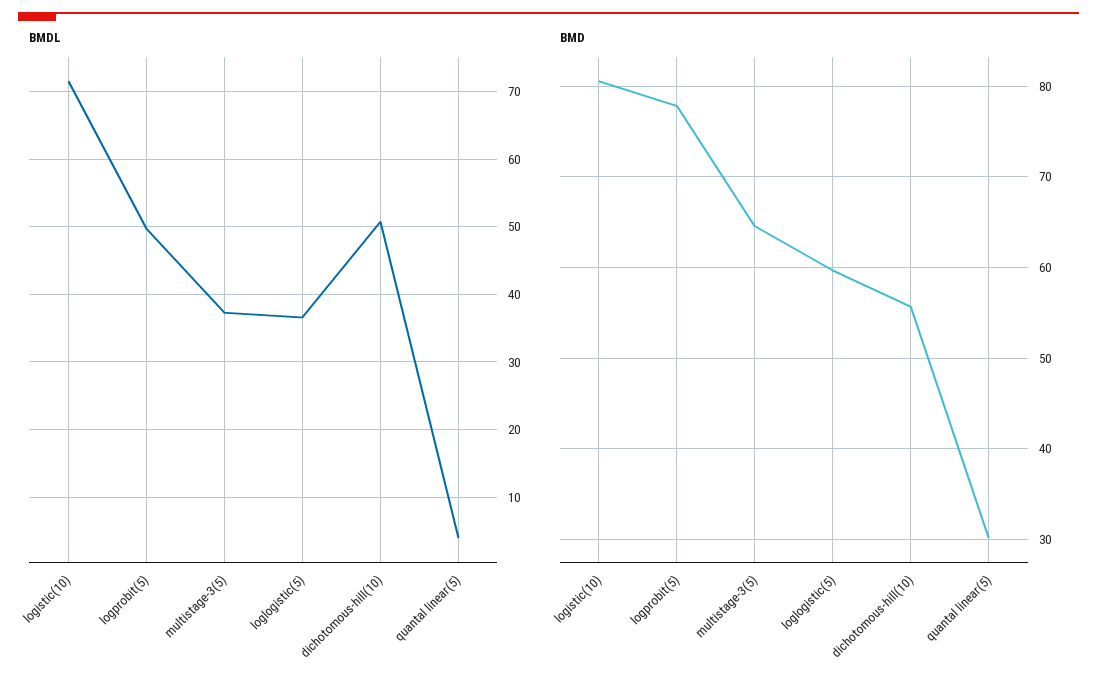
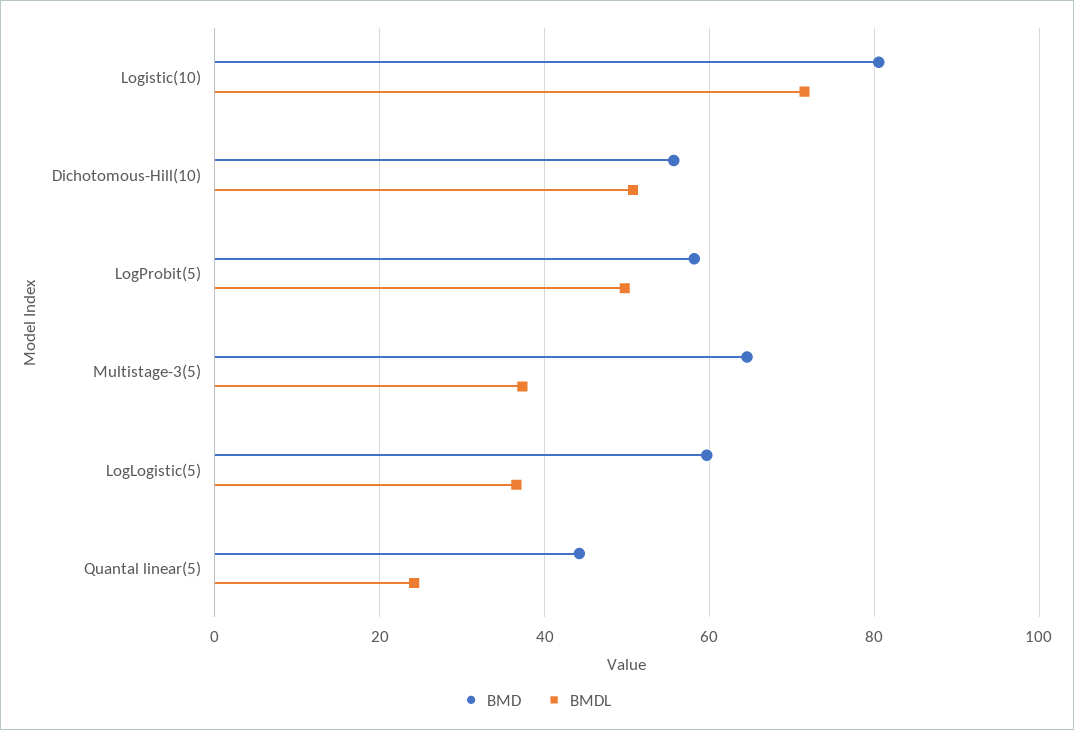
  {
    "BMDL": {
      "logistic(10)": 72,
      "logprobit(5)": 50,
      "multistage-3(5)": 37,
      "loglogistic(5)": 37,
      "dichotomous-hill(10)": 51,
-     "quantal linear(5)": 4
+     "quantal linear(5)": 24
    },
    "BMD": {
      "logistic(10)": 81,
-     "logprobit(5)": 78,
+     "logprobit(5)": 58,
      "multistage-3(5)": 65,
      "loglogistic(5)": 60,
      "dichotomous-hill(10)": 56,
-     "quantal linear(5)": 30
+     "quantal linear(5)": 44
    }
  }

